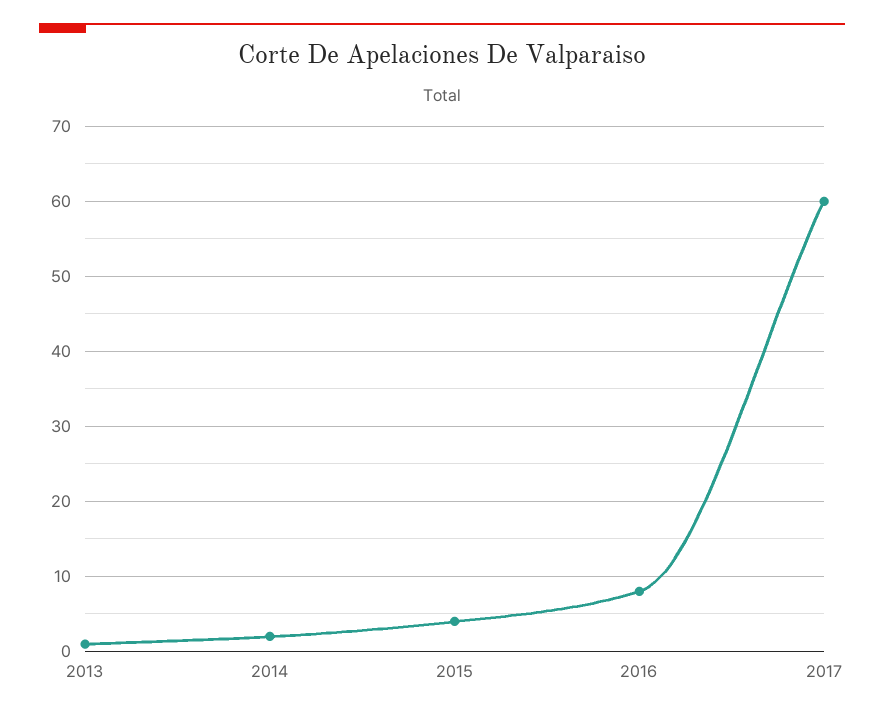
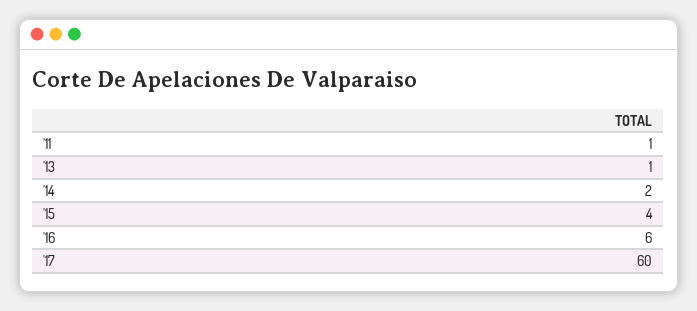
  {
    "2013": 1,
    "2014": 2,
    "2015": 4,
-   "2016": 8,
+   "2016": 6,
-   "2017": 60
+   "2017": 60,
+   "'11": 1
  }

